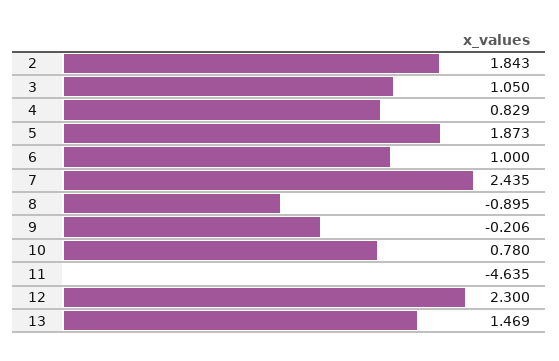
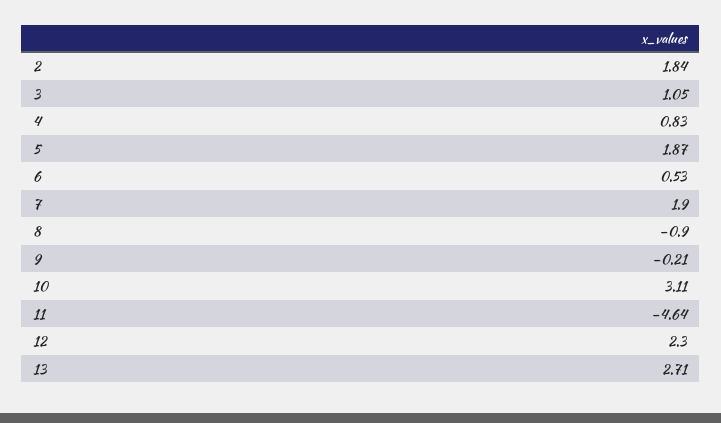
  {
    "2": 1.843,
    "3": 1.05,
    "4": 0.829,
    "5": 1.873,
-   "6": 1,
+   "6": 0.53,
-   "7": 2.435,
+   "7": 1.9,
    "8": -0.895,
    "9": -0.206,
-   "10": 0.78,
+   "10": 3.11,
    "11": -4.635,
    "12": 2.3,
-   "13": 1.469
+   "13": 2.71
  }

